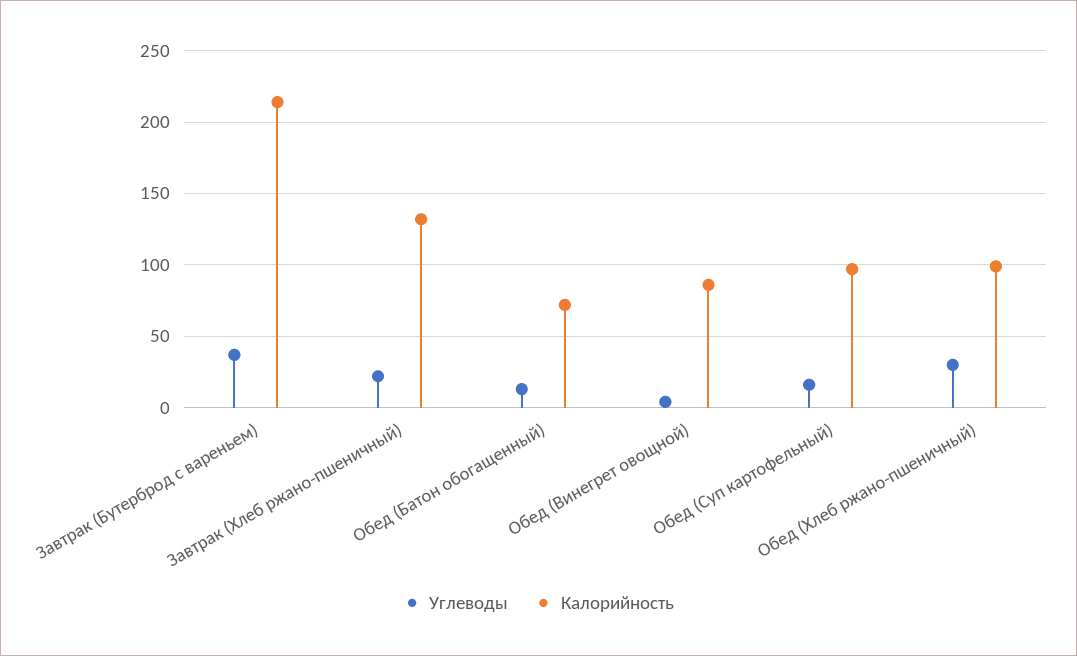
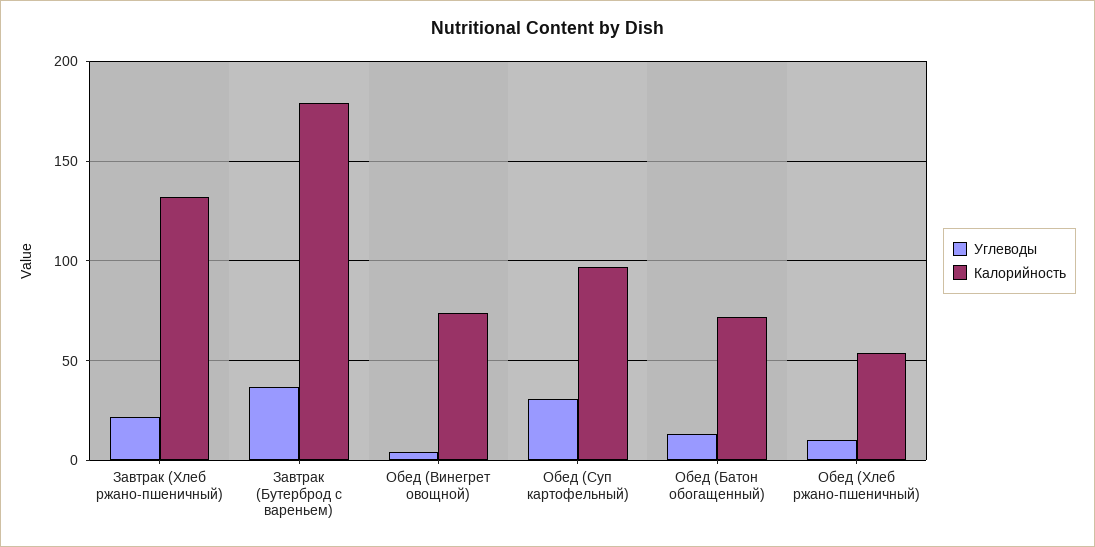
  {
    "Углеводы": {
      "Завтрак (Бутерброд с вареньем)": 35,
      "Завтрак (Хлеб ржано-пшеничный)": 20,
      "Обед (Батон обогащенный)": 15,
      "Обед (Винегрет овощной)": 5,
-     "Обед (Суп картофельный)": 15,
+     "Обед (Суп картофельный)": 30,
-     "Обед (Хлеб ржано-пшеничный)": 30
+     "Обед (Хлеб ржано-пшеничный)": 10
    },
    "Калорийность": {
-     "Завтрак (Бутерброд с вареньем)": 215,
+     "Завтрак (Бутерброд с вареньем)": 180,
      "Завтрак (Хлеб ржано-пшеничный)": 130,
      "Обед (Батон обогащенный)": 70,
-     "Обед (Винегрет овощной)": 85,
+     "Обед (Винегрет овощной)": 75,
      "Обед (Суп картофельный)": 95,
-     "Обед (Хлеб ржано-пшеничный)": 100
+     "Обед (Хлеб ржано-пшеничный)": 55
    }
  }

